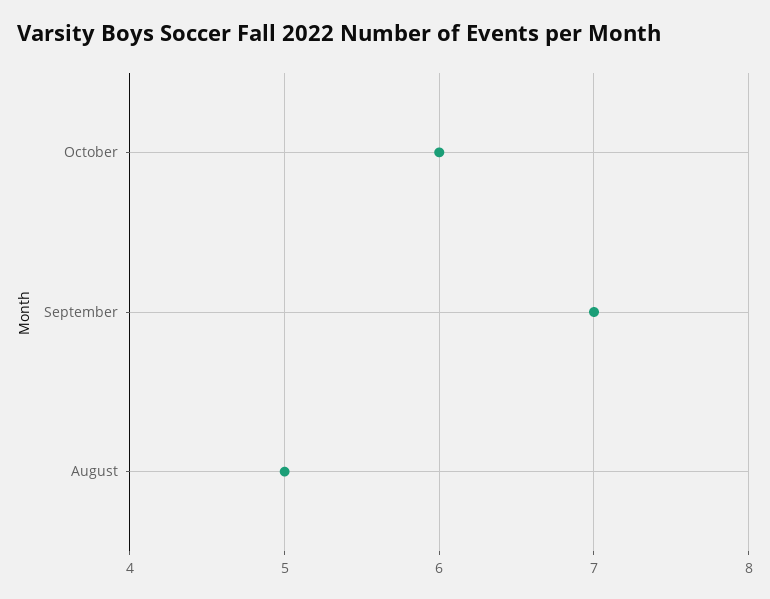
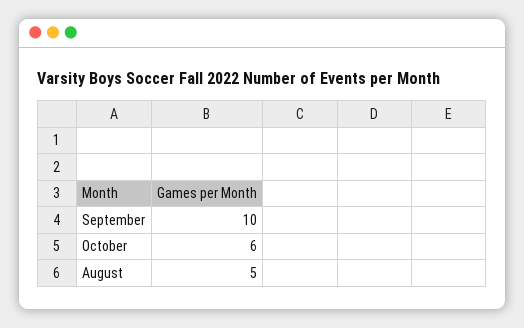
  {
    "October": 6,
-   "September": 7,
+   "September": 10,
    "August": 5
  }

